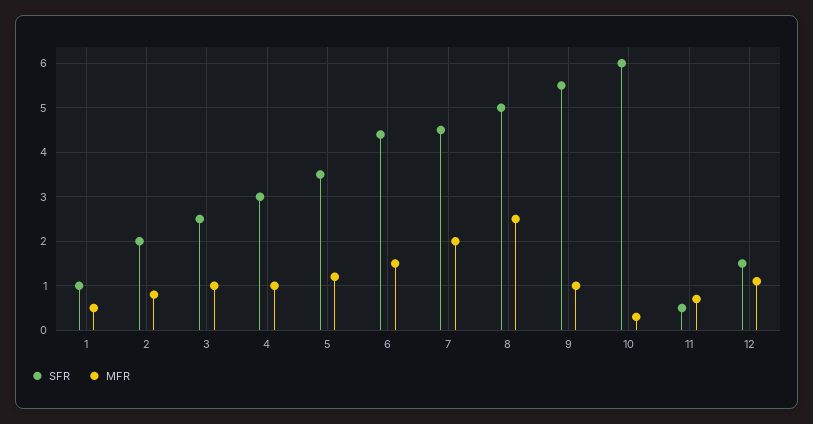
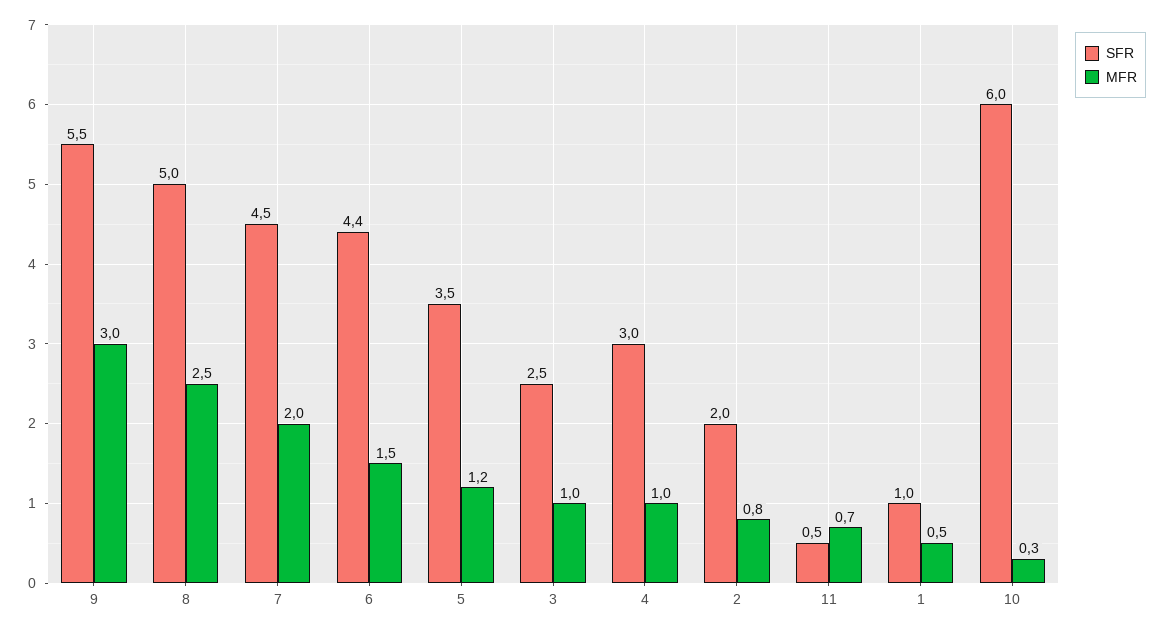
  {
    "SFR": {
      "1": 1,
      "2": 2,
      "3": 2.5,
      "4": 3,
      "5": 3.5,
      "6": 4.4,
      "7": 4.5,
      "8": 5,
      "9": 5.5,
      "10": 6,
-     "11": 0.5,
+     "11": 0.5
-     "12": 1.5
    },
    "MFR": {
      "1": 0.5,
      "2": 0.8,
      "3": 1,
      "4": 1,
      "5": 1.2,
      "6": 1.5,
      "7": 2,
      "8": 2.5,
-     "9": 1,
+     "9": 3,
      "10": 0.3,
-     "11": 0.7,
+     "11": 0.7
-     "12": 1
    }
  }

